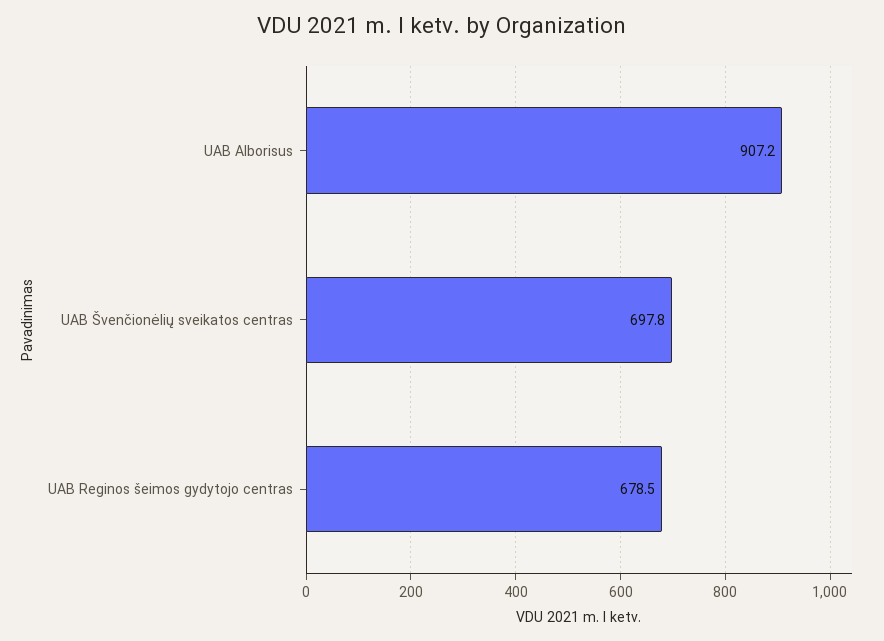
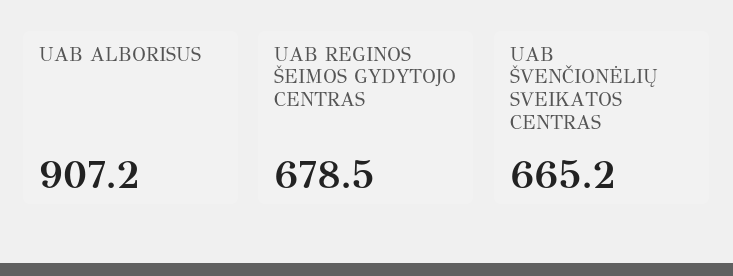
  {
    "UAB Alborisus": 907.2,
-   "UAB Švenčionėlių sveikatos centras": 697.8,
+   "UAB Švenčionėlių sveikatos centras": 665.2,
    "UAB Reginos šeimos gydytojo centras": 678.5
  }

